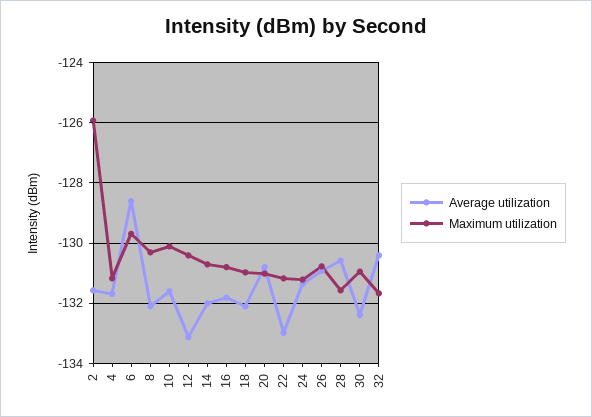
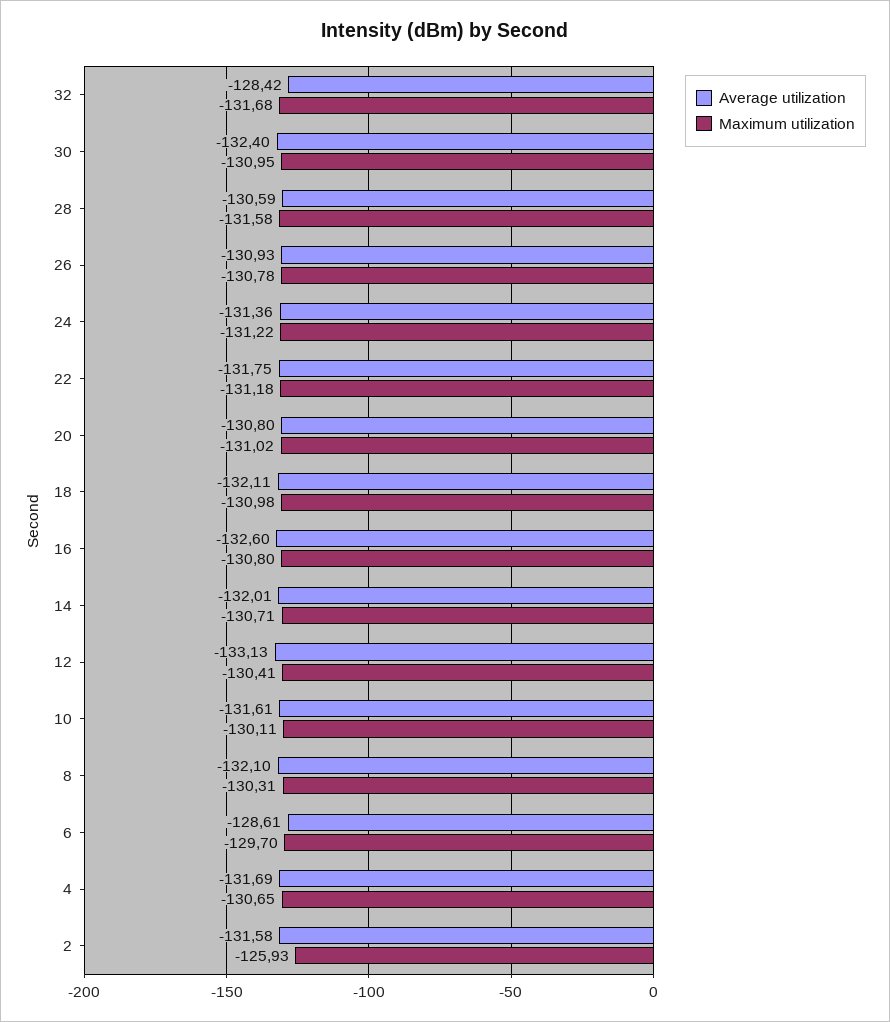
  {
    "Average utilization": {
      "2": -131.58,
      "4": -131.69,
      "6": -128.61,
      "8": -132.1,
      "10": -131.61,
      "12": -133.13,
      "14": -132.01,
-     "16": -131.8,
+     "16": -132.6,
      "18": -132.11,
      "20": -130.8,
-     "22": -133,
+     "22": -131.75,
      "24": -131.36,
      "26": -130.93,
      "28": -130.59,
      "30": -132.4,
-     "32": -130.4
+     "32": -128.42
    },
    "Maximum utilization": {
      "2": -125.93,
-     "4": -131.2,
+     "4": -130.65,
      "6": -129.7,
      "8": -130.31,
      "10": -130.11,
      "12": -130.41,
      "14": -130.71,
      "16": -130.8,
      "18": -130.98,
      "20": -131.02,
      "22": -131.18,
      "24": -131.22,
      "26": -130.78,
      "28": -131.58,
      "30": -130.95,
      "32": -131.68
    }
  }

